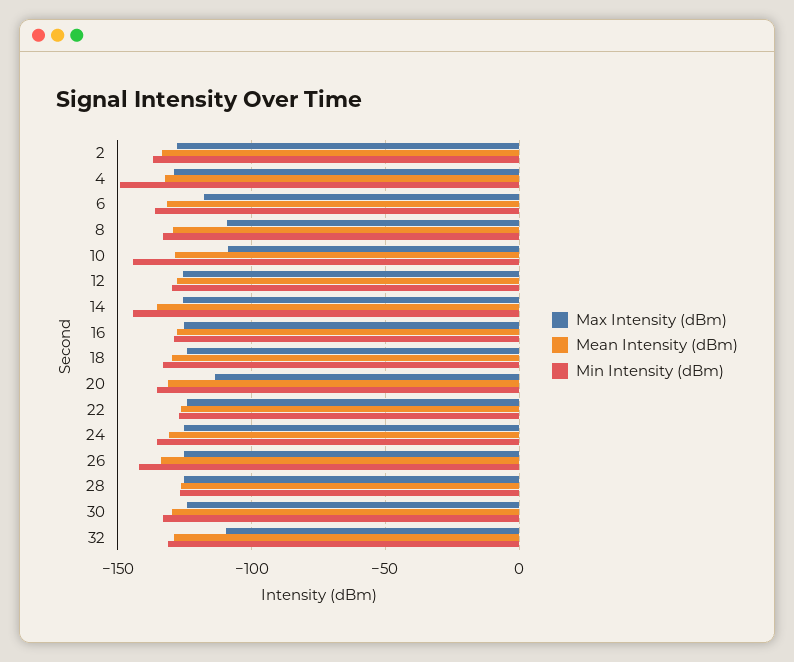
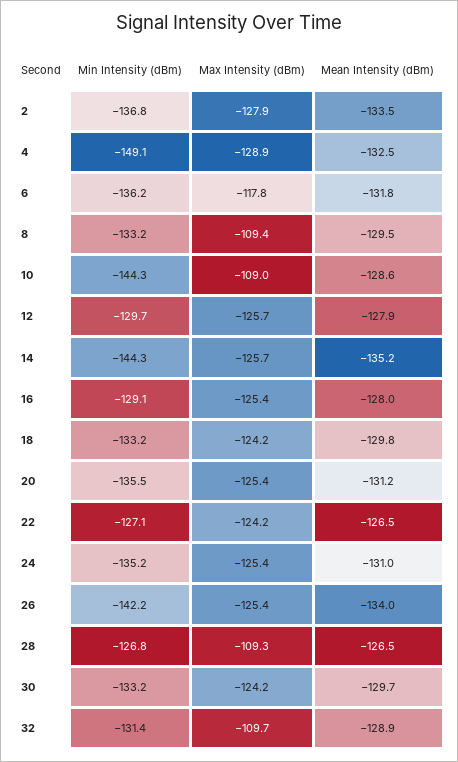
  {
    "Max Intensity (dBm)": {
      "2": -127.9,
      "4": -128.9,
      "6": -117.8,
      "8": -109.4,
      "10": -109,
      "12": -125.7,
      "14": -125.7,
      "16": -125.4,
      "18": -124.2,
-     "20": -115,
+     "20": -125.4,
      "22": -124.2,
      "24": -125.4,
      "26": -125.4,
-     "28": -125,
+     "28": -109.3,
      "30": -124.2,
      "32": -109.7
    },
    "Mean Intensity (dBm)": {
      "2": -133.5,
      "4": -132.5,
      "6": -131.8,
      "8": -129.5,
      "10": -128.6,
      "12": -127.9,
      "14": -135.2,
      "16": -128,
      "18": -129.8,
      "20": -131.2,
      "22": -126.5,
      "24": -131,
      "26": -134,
      "28": -126.5,
      "30": -129.7,
      "32": -128.9
    },
    "Min Intensity (dBm)": {
      "2": -136.8,
      "4": -149.1,
      "6": -136.2,
      "8": -133.2,
      "10": -144.3,
      "12": -129.7,
      "14": -144.3,
      "16": -129.1,
      "18": -133.2,
      "20": -135.5,
      "22": -127.1,
      "24": -135.2,
      "26": -142.2,
      "28": -126.8,
      "30": -133.2,
      "32": -131.4
    }
  }

